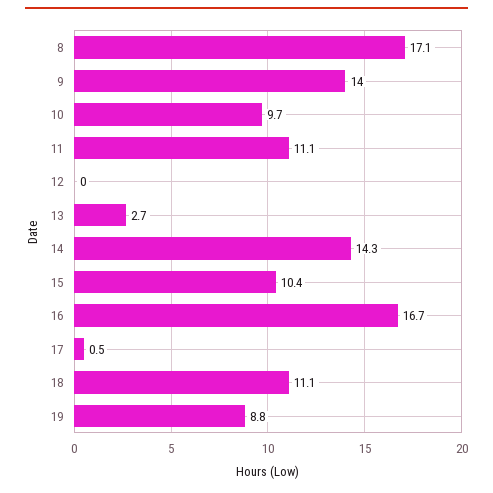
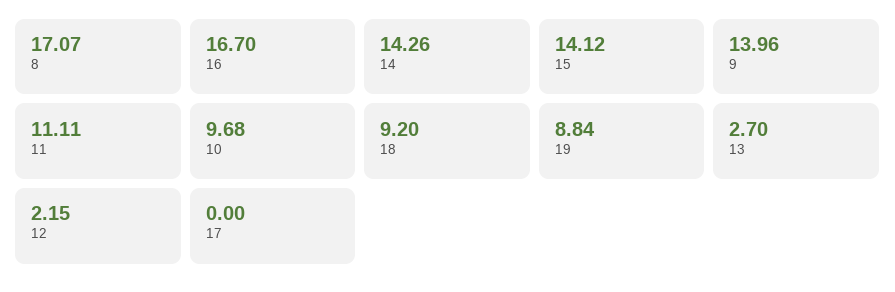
  {
    "8": 17.07,
    "9": 13.96,
    "10": 9.68,
    "11": 11.11,
-   "12": 0,
+   "12": 2.15,
    "13": 2.7,
    "14": 14.26,
-   "15": 10.4,
+   "15": 14.12,
    "16": 16.7,
-   "17": 0.5,
+   "17": 0,
-   "18": 11.1,
+   "18": 9.2,
    "19": 8.84
  }

